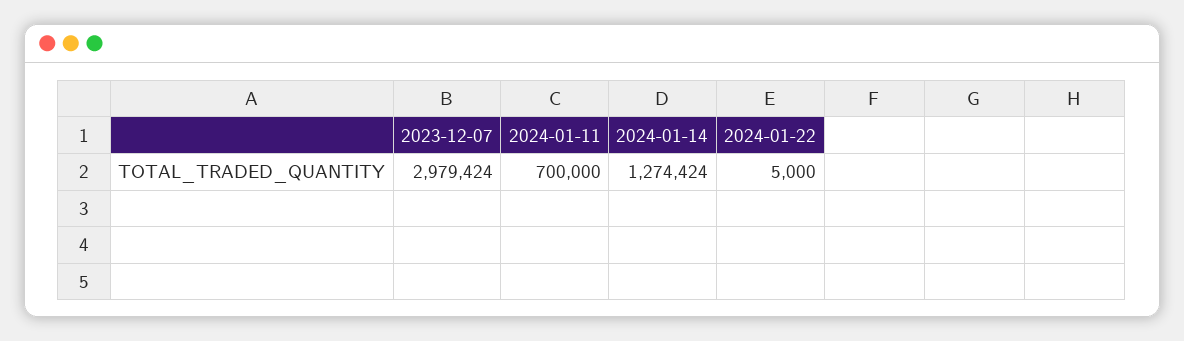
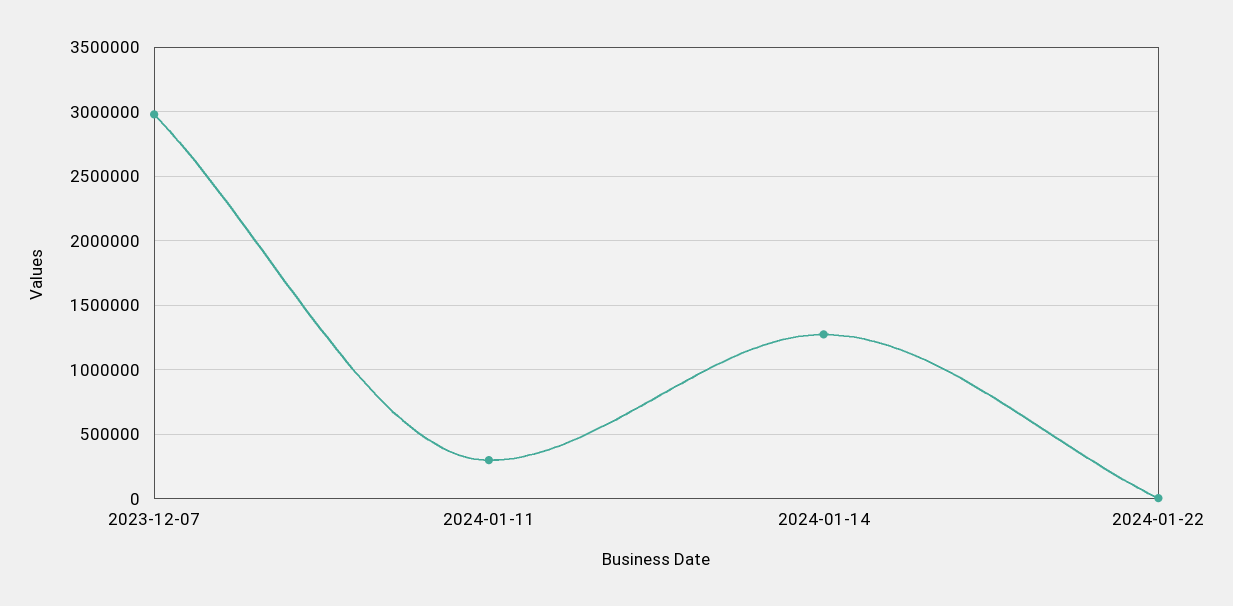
  {
    "2023-12-07": 2979424,
-   "2024-01-11": 700000,
+   "2024-01-11": 300000,
    "2024-01-14": 1274424,
    "2024-01-22": 5000
  }

